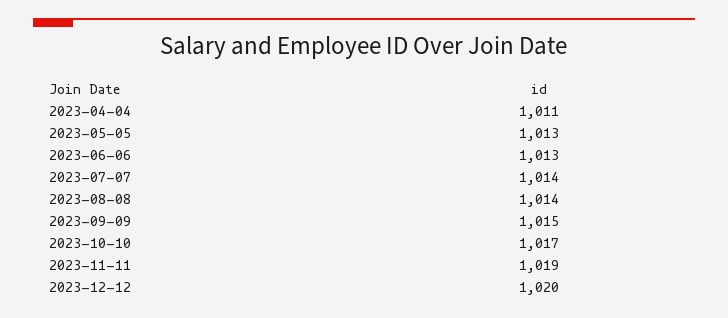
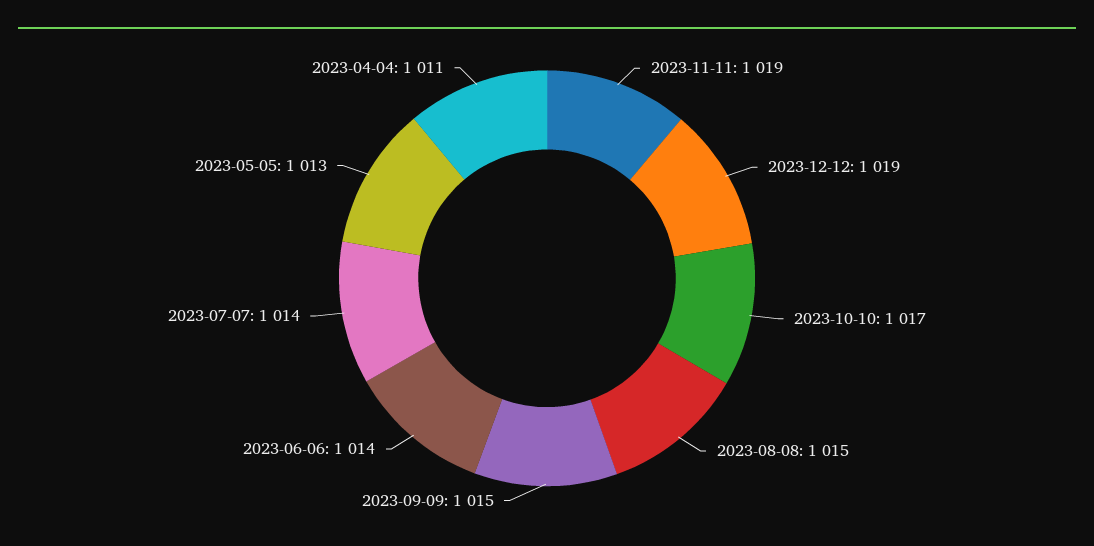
  {
    "2023-04-04": 1011,
    "2023-05-05": 1013,
-   "2023-06-06": 1013,
+   "2023-06-06": 1014,
    "2023-07-07": 1014,
-   "2023-08-08": 1014,
+   "2023-08-08": 1015,
    "2023-09-09": 1015,
    "2023-10-10": 1017,
    "2023-11-11": 1019,
-   "2023-12-12": 1020
+   "2023-12-12": 1019
  }

